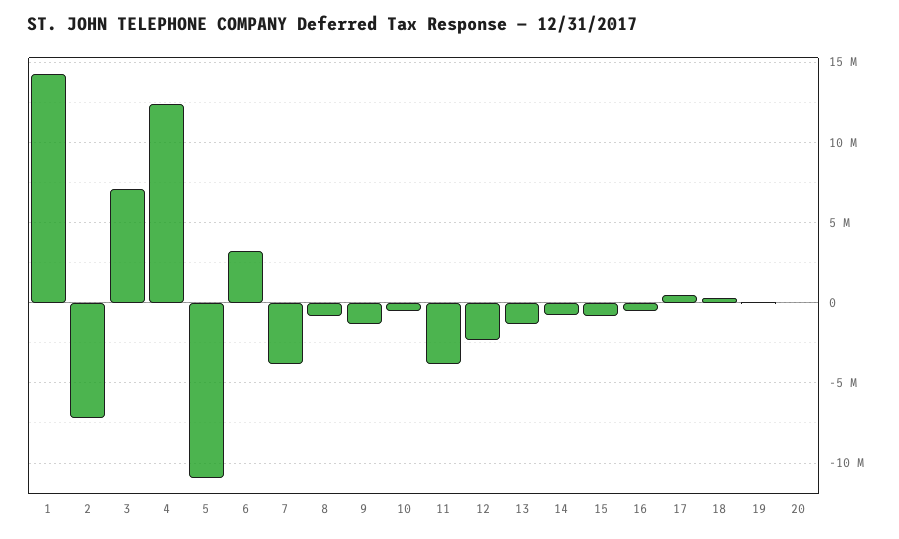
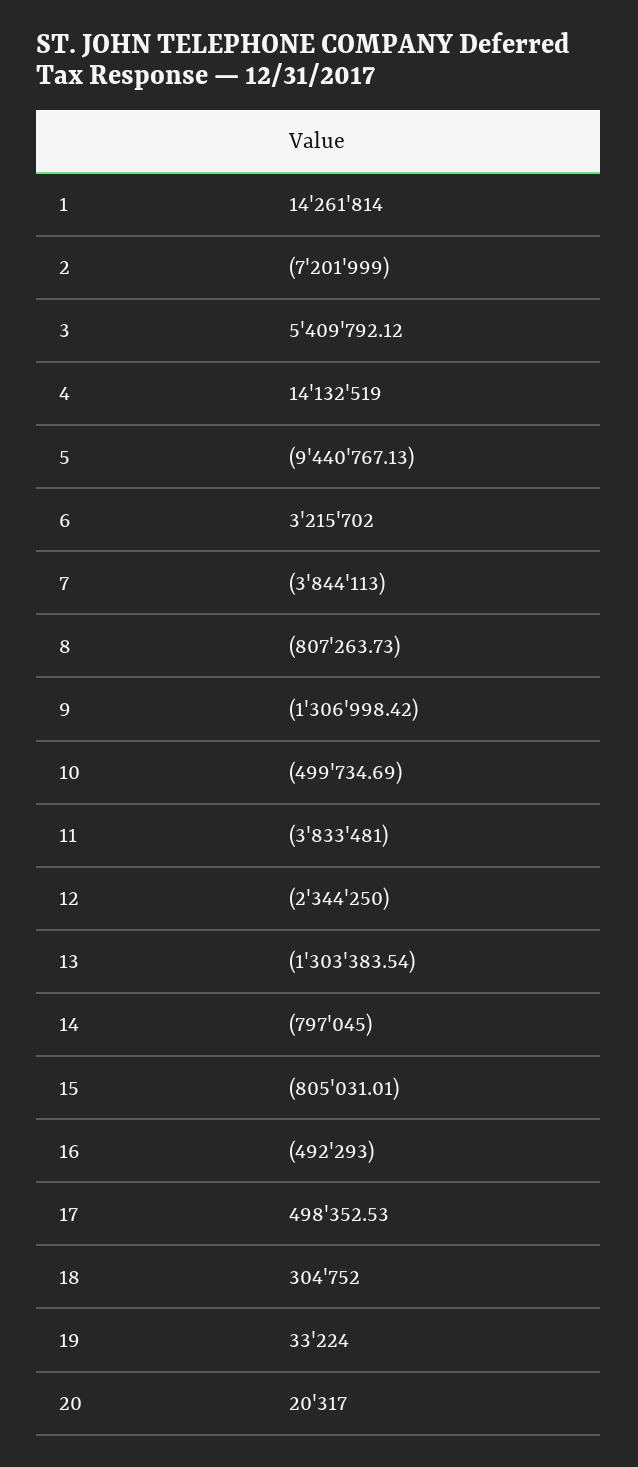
  {
    "1": 14261814,
    "2": -7201999,
-   "3": 7000000,
+   "3": 5409792.12,
-   "4": 12500000,
+   "4": 14132519,
-   "5": -11000000,
+   "5": -9440767.13,
    "6": 3215702,
    "7": -3844113,
    "8": -807263.73,
    "9": -1306998.42,
    "10": -499734.69,
    "11": -3833481,
    "12": -2344250,
    "13": -1303383.54,
    "14": -797045,
    "15": -805031.01,
    "16": -492293,
    "17": 498352.53,
    "18": 304752,
    "19": 33224,
    "20": 20317
  }

